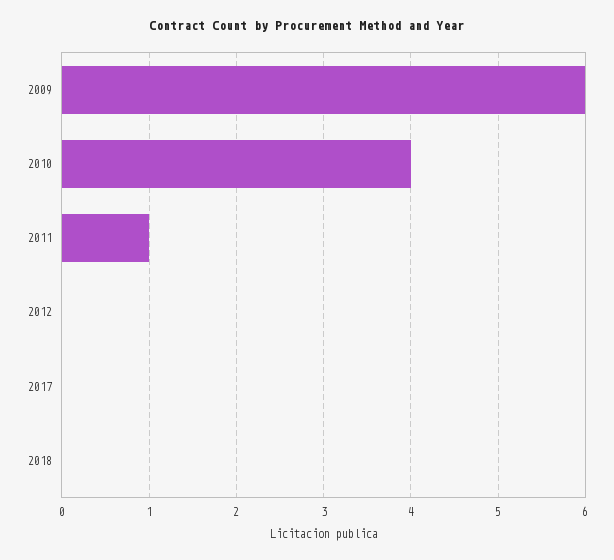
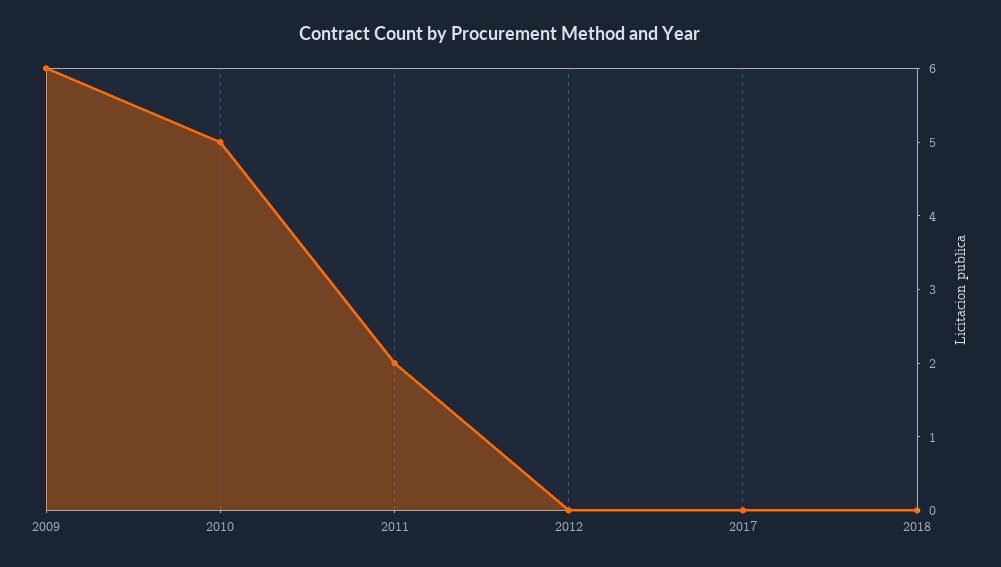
  {
    "2009": 6,
-   "2010": 4,
+   "2010": 5,
-   "2011": 1,
+   "2011": 2,
    "2012": 0,
    "2017": 0,
    "2018": 0
  }

